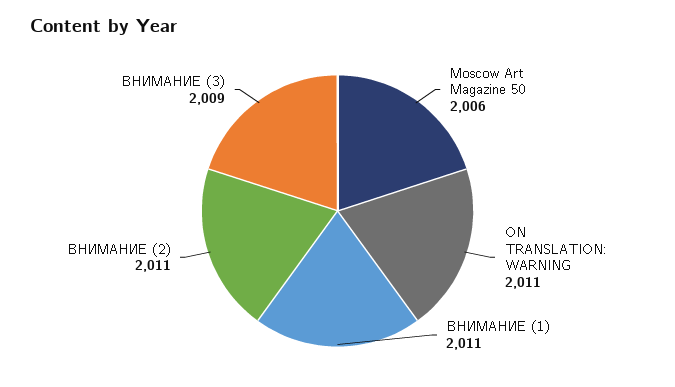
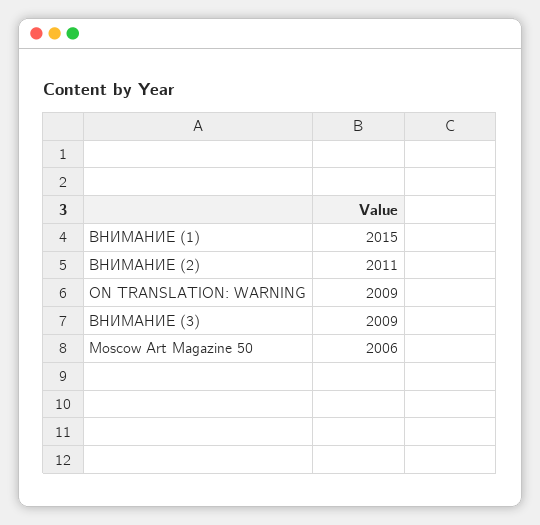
  {
    "Moscow Art Magazine 50": 2006,
-   "ON TRANSLATION: WARNING": 2011,
+   "ON TRANSLATION: WARNING": 2009,
-   "ВНИМАНИЕ (1)": 2011,
+   "ВНИМАНИЕ (1)": 2015,
    "ВНИМАНИЕ (2)": 2011,
    "ВНИМАНИЕ (3)": 2009
  }

